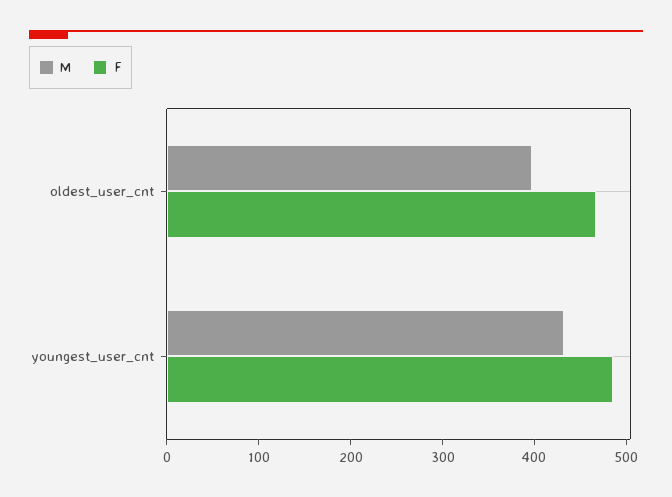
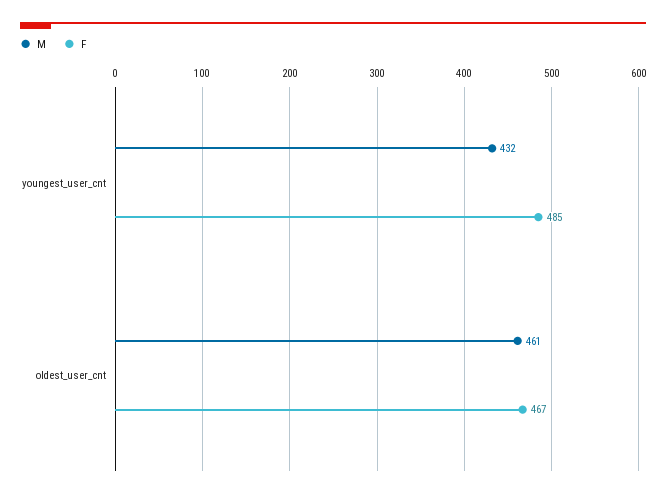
  {
    "M": {
-     "oldest_user_cnt": 400,
+     "oldest_user_cnt": 461,
      "youngest_user_cnt": 432
    },
    "F": {
      "oldest_user_cnt": 467,
      "youngest_user_cnt": 485
    }
  }

